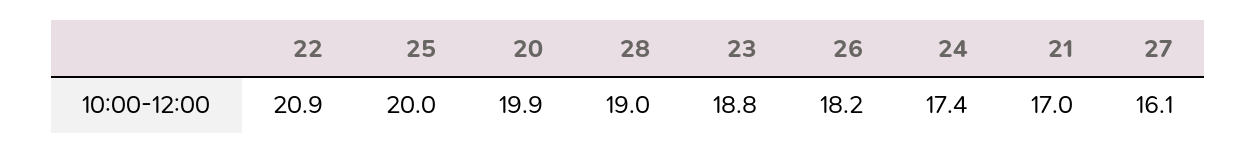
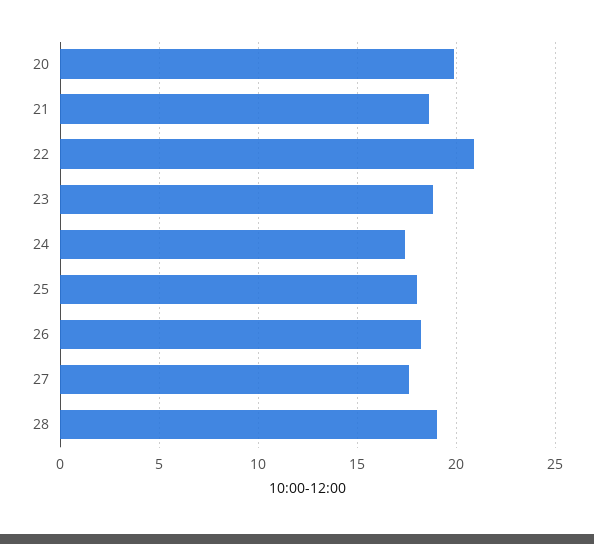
  {
    "22": 20.9,
-   "25": 20,
+   "25": 18,
    "20": 19.9,
    "28": 19,
    "23": 18.8,
    "26": 18.2,
    "24": 17.4,
-   "21": 17,
+   "21": 18.5,
-   "27": 16.1
+   "27": 17.5
  }

